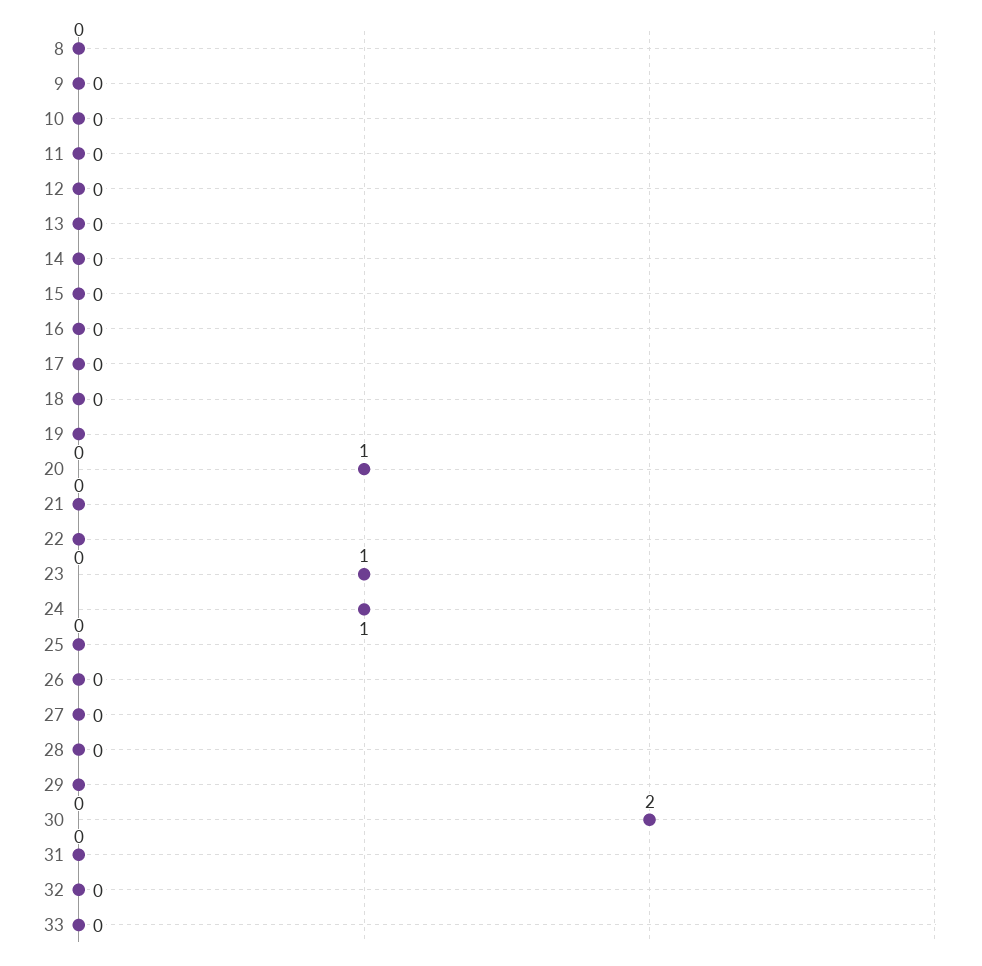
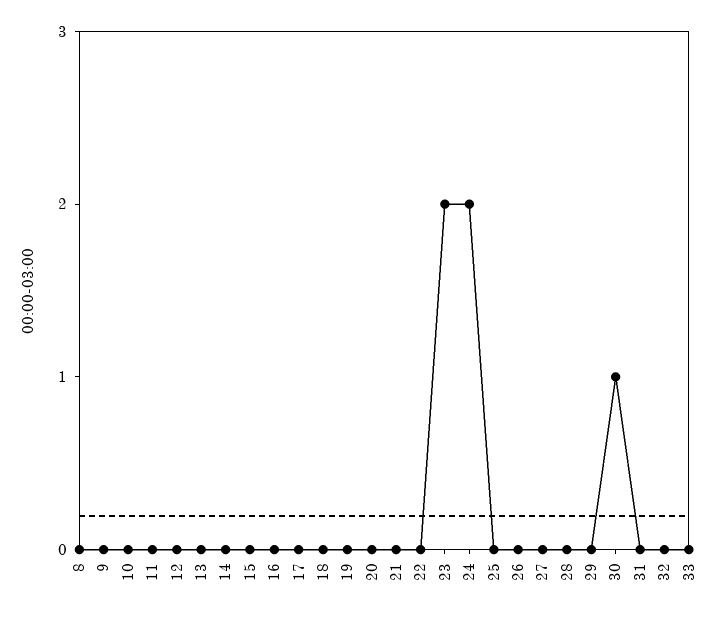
  {
    "8": 0,
    "9": 0,
    "10": 0,
    "11": 0,
    "12": 0,
    "13": 0,
    "14": 0,
    "15": 0,
    "16": 0,
    "17": 0,
    "18": 0,
    "19": 0,
-   "20": 1,
+   "20": 0,
    "21": 0,
    "22": 0,
-   "23": 1,
+   "23": 2,
-   "24": 1,
+   "24": 2,
    "25": 0,
    "26": 0,
    "27": 0,
    "28": 0,
    "29": 0,
-   "30": 2,
+   "30": 1,
    "31": 0,
    "32": 0,
    "33": 0
  }

